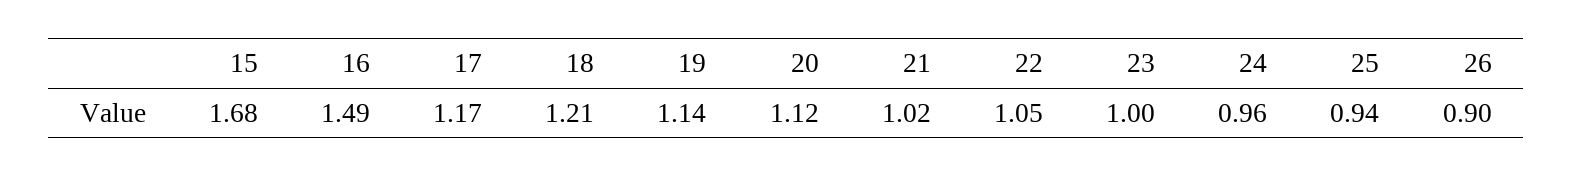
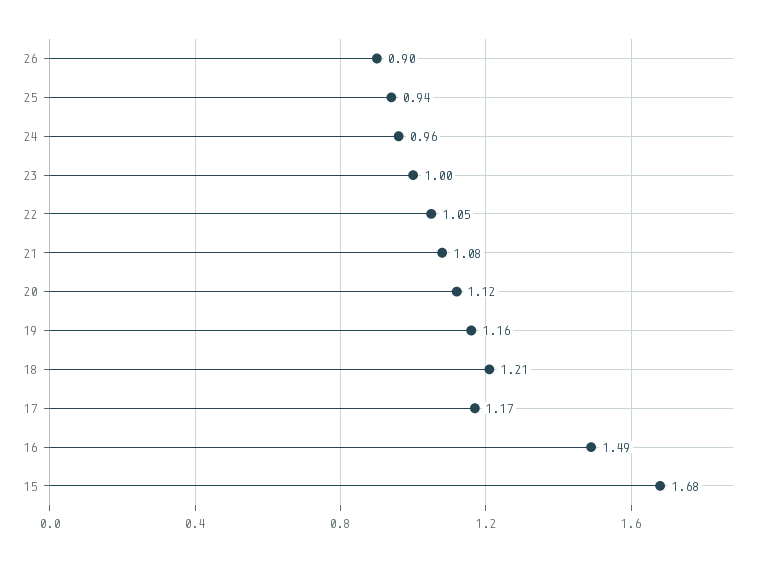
  {
    "15": 1.68,
    "16": 1.49,
    "17": 1.17,
    "18": 1.21,
-   "19": 1.14,
+   "19": 1.16,
    "20": 1.12,
-   "21": 1.02,
+   "21": 1.08,
    "22": 1.05,
    "23": 1,
    "24": 0.96,
    "25": 0.94,
    "26": 0.9
  }

